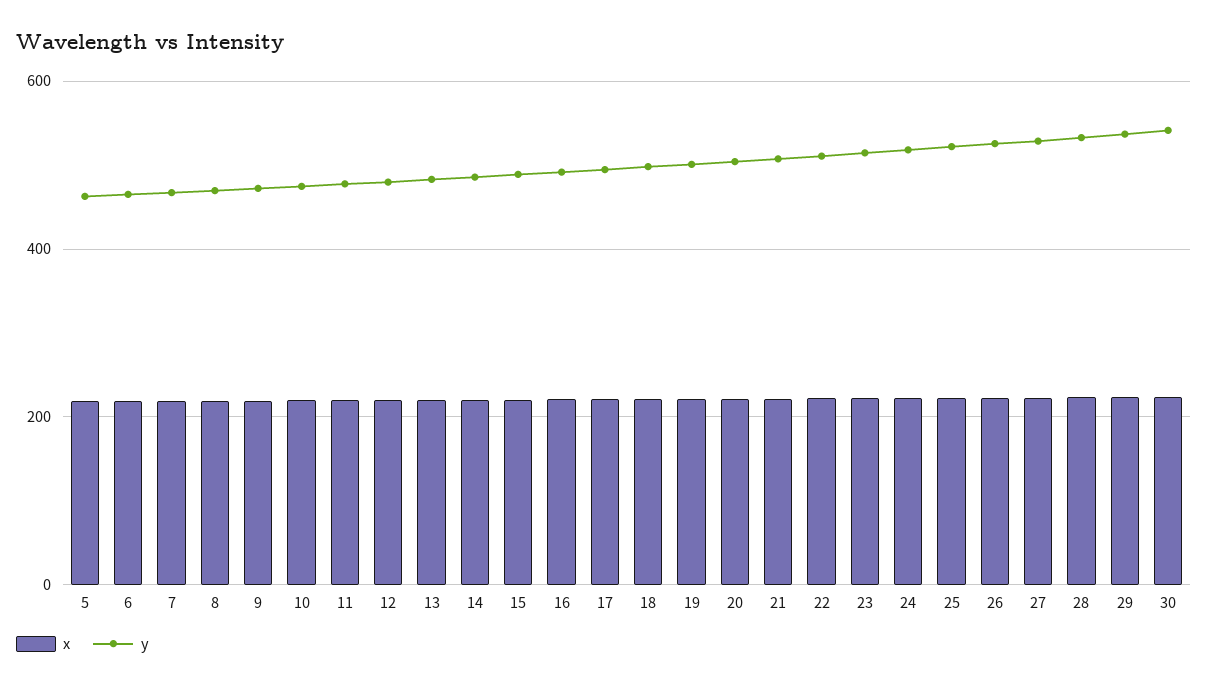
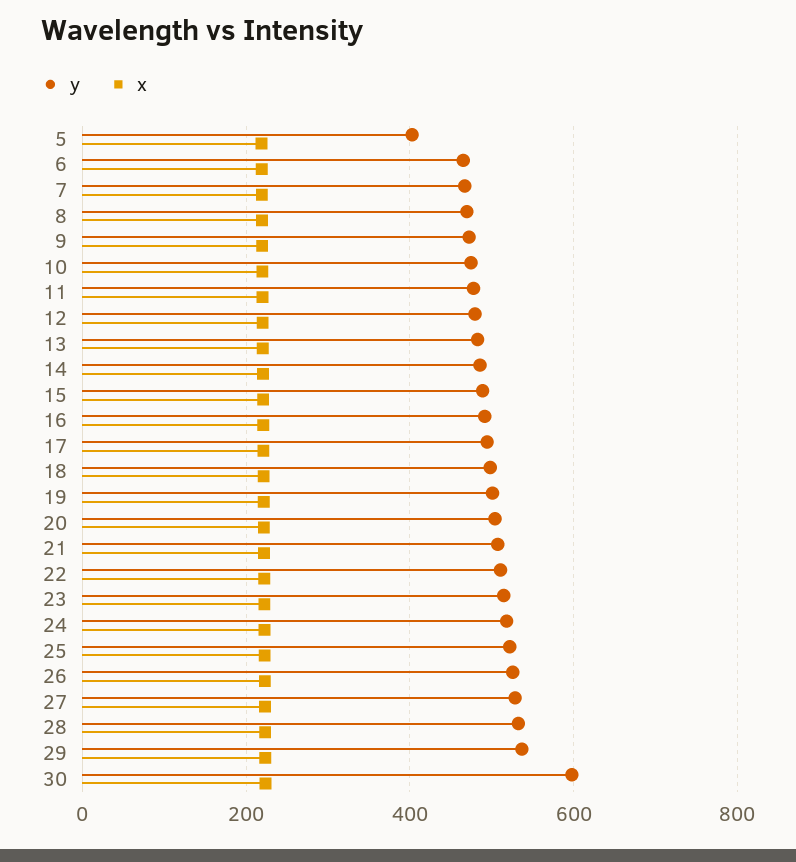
  {
    "x": {
      "5": 220,
      "6": 220,
      "7": 220,
      "8": 220,
      "9": 220,
      "10": 220,
      "11": 220,
      "12": 220,
      "13": 220,
      "14": 220,
      "15": 220,
      "16": 220,
      "17": 220,
      "18": 220,
      "19": 220,
      "20": 220,
      "21": 220,
      "22": 220,
      "23": 220,
      "24": 220,
      "25": 220,
      "26": 220,
      "27": 220,
      "28": 220,
      "29": 220,
      "30": 220
    },
    "y": {
-     "5": 460,
+     "5": 400,
      "6": 460,
      "7": 460,
      "8": 460,
      "9": 480,
      "10": 480,
      "11": 480,
      "12": 480,
      "13": 480,
      "14": 480,
      "15": 480,
      "16": 500,
      "17": 500,
      "18": 500,
      "19": 500,
      "20": 500,
      "21": 500,
      "22": 520,
      "23": 520,
      "24": 520,
      "25": 520,
      "26": 520,
      "27": 520,
      "28": 540,
      "29": 540,
-     "30": 540
+     "30": 600
    }
  }

